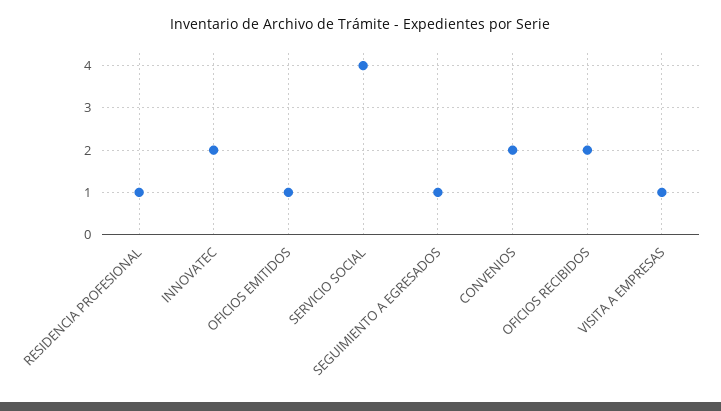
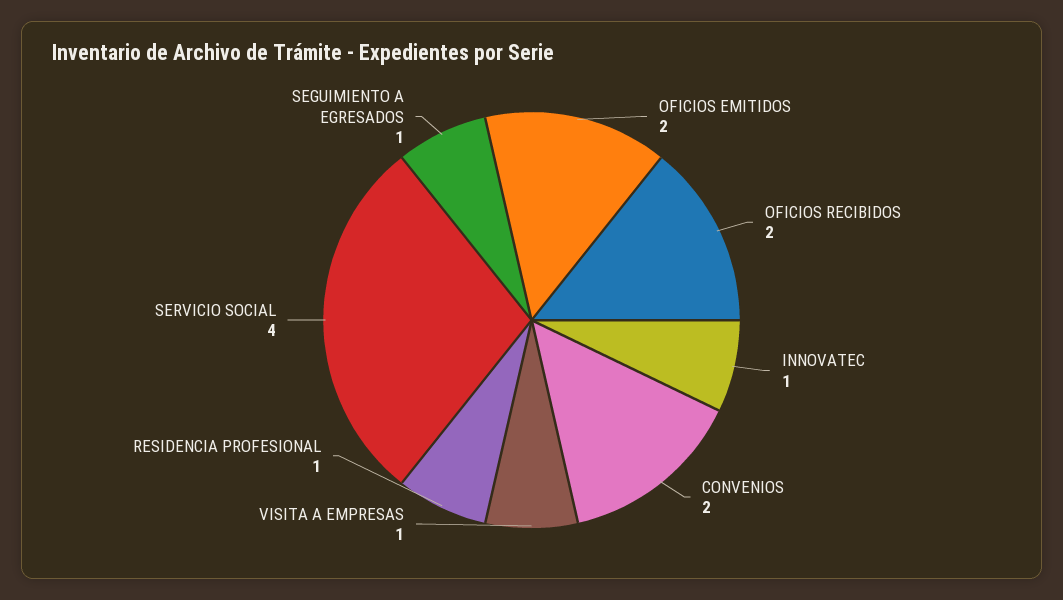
  {
    "RESIDENCIA PROFESIONAL": 1,
-   "INNOVATEC": 2,
+   "INNOVATEC": 1,
-   "OFICIOS EMITIDOS": 1,
+   "OFICIOS EMITIDOS": 2,
    "SERVICIO SOCIAL": 4,
    "SEGUIMIENTO A EGRESADOS": 1,
    "CONVENIOS": 2,
    "OFICIOS RECIBIDOS": 2,
    "VISITA A EMPRESAS": 1
  }

